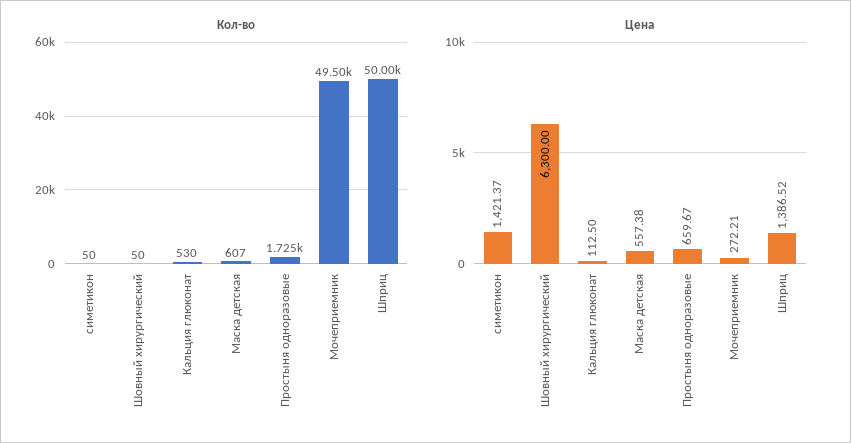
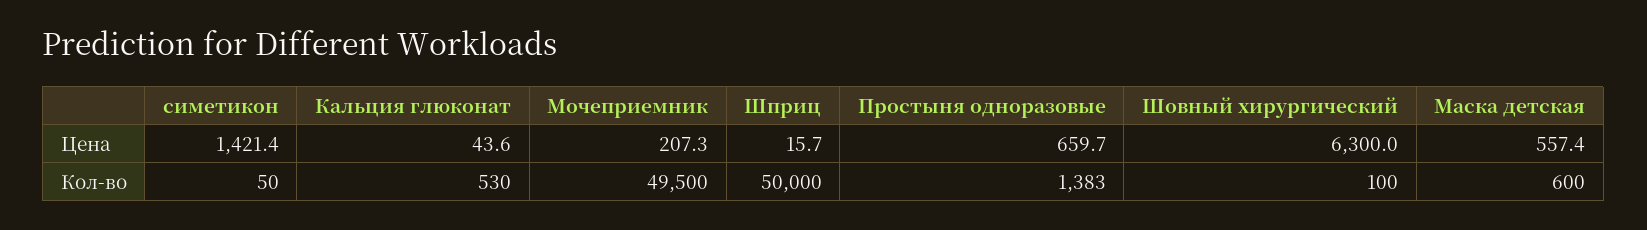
  {
    "Кол-во": {
      "симетикон": 50,
-     "Шовный хирургический": 50,
+     "Шовный хирургический": 100,
      "Кальция глюконат": 530,
-     "Маска детская": 607,
+     "Маска детская": 600,
-     "Простыня одноразовые": 1725,
+     "Простыня одноразовые": 1383,
      "Мочеприемник": 49500,
      "Шприц": 50000
    },
    "Цена": {
      "симетикон": 1421.37,
      "Шовный хирургический": 6300,
-     "Кальция глюконат": 112.5,
+     "Кальция глюконат": 43.6,
      "Маска детская": 557.38,
      "Простыня одноразовые": 659.67,
-     "Мочеприемник": 272.21,
+     "Мочеприемник": 207.3,
-     "Шприц": 1386.52
+     "Шприц": 15.7
    }
  }

